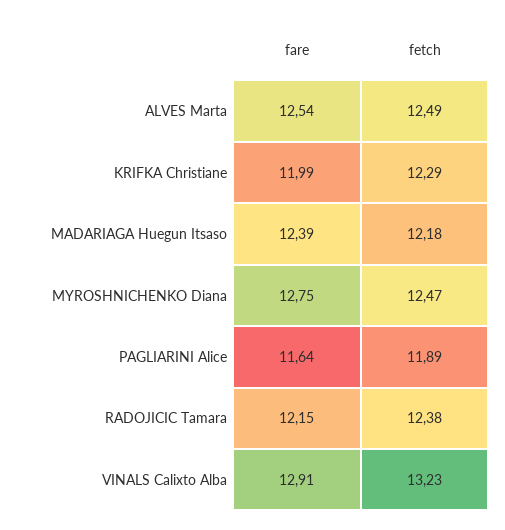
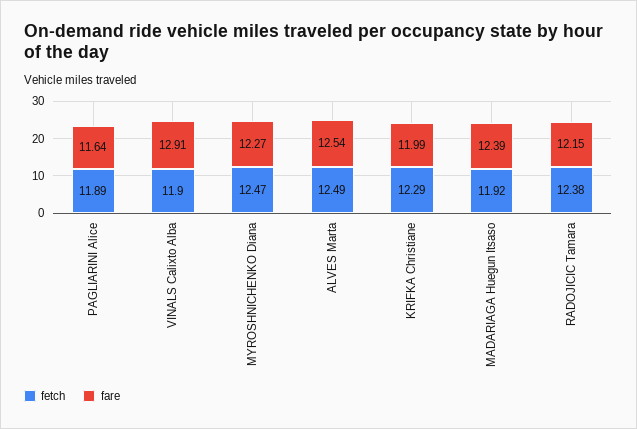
  {
    "fare": {
      "ALVES Marta": 12.54,
      "KRIFKA Christiane": 11.99,
      "MADARIAGA Huegun Itsaso": 12.39,
-     "MYROSHNICHENKO Diana": 12.75,
+     "MYROSHNICHENKO Diana": 12.27,
      "PAGLIARINI Alice": 11.64,
      "RADOJICIC Tamara": 12.15,
      "VINALS Calixto Alba": 12.91
    },
    "fetch": {
      "ALVES Marta": 12.49,
      "KRIFKA Christiane": 12.29,
-     "MADARIAGA Huegun Itsaso": 12.18,
+     "MADARIAGA Huegun Itsaso": 11.92,
      "MYROSHNICHENKO Diana": 12.47,
      "PAGLIARINI Alice": 11.89,
      "RADOJICIC Tamara": 12.38,
-     "VINALS Calixto Alba": 13.23
+     "VINALS Calixto Alba": 11.9
    }
  }

